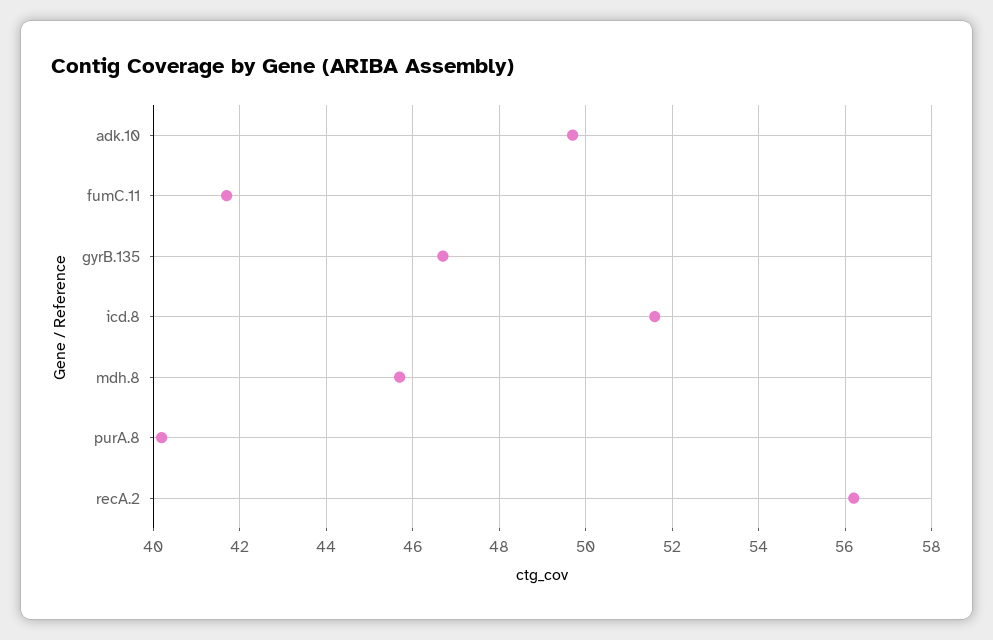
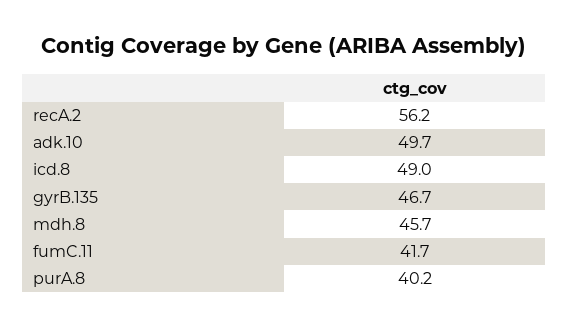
  {
    "adk.10": 49.7,
    "fumC.11": 41.7,
    "gyrB.135": 46.7,
-   "icd.8": 51.5,
+   "icd.8": 49,
    "mdh.8": 45.7,
    "purA.8": 40.2,
    "recA.2": 56.2
  }

